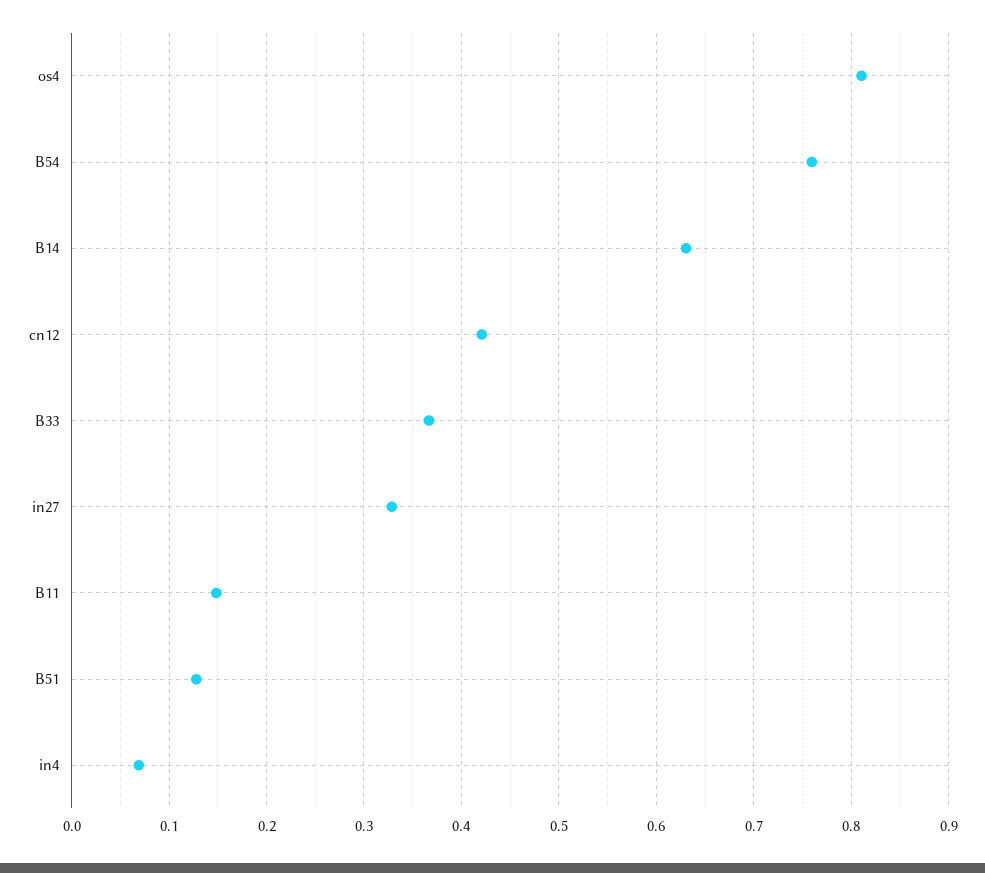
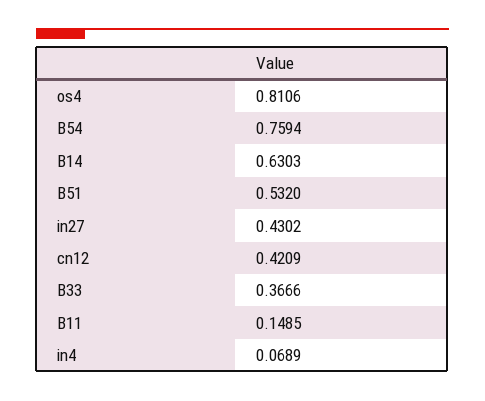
  {
    "os4": 0.8106,
    "B54": 0.7594,
    "B14": 0.6303,
    "cn12": 0.4209,
    "B33": 0.3666,
-   "in27": 0.33,
+   "in27": 0.4302,
    "B11": 0.1485,
-   "B51": 0.13,
+   "B51": 0.532,
    "in4": 0.0689
  }

